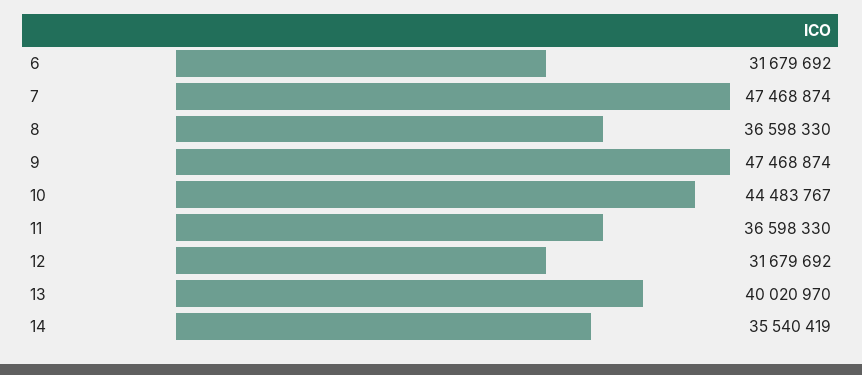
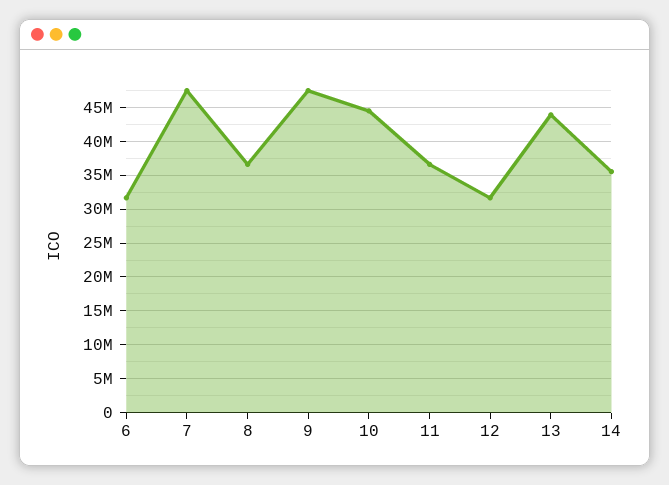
  {
    "6": 31679692,
    "7": 47468874,
    "8": 36598330,
    "9": 47468874,
    "10": 44483767,
    "11": 36598330,
    "12": 31679692,
-   "13": 40020970,
+   "13": 44000000,
    "14": 35540419
  }

